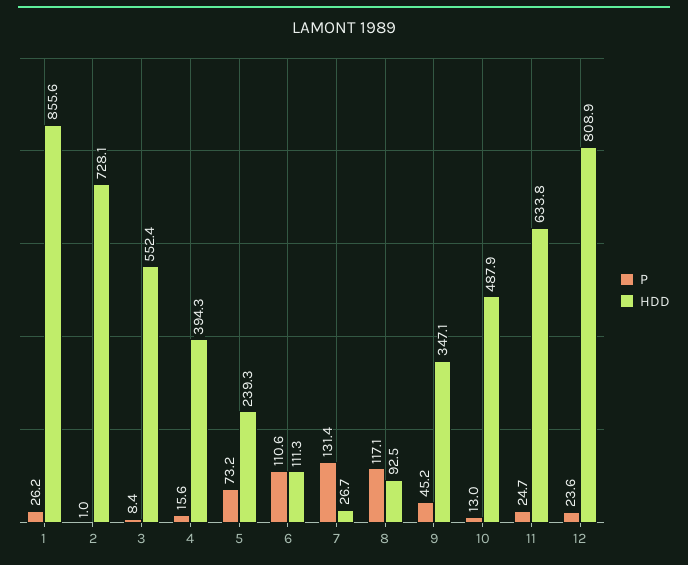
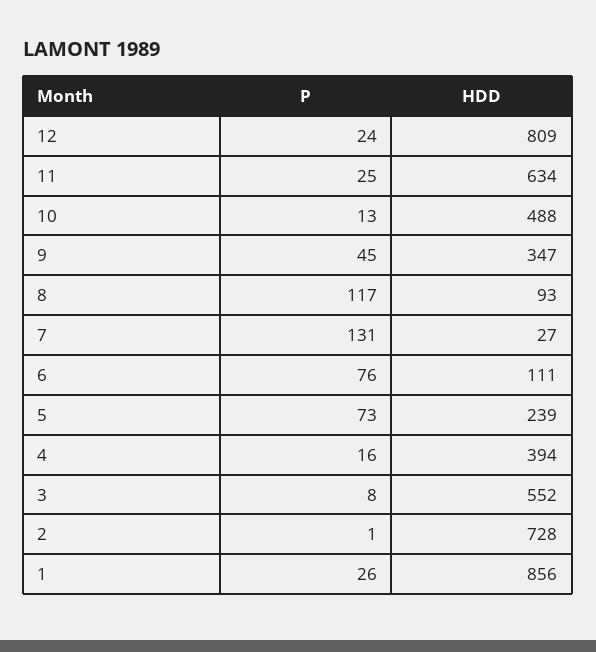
  {
    "P": {
      "1": 26.2,
      "2": 1,
      "3": 8.4,
      "4": 15.6,
      "5": 73.2,
-     "6": 110.6,
+     "6": 76,
      "7": 131.4,
      "8": 117.1,
      "9": 45.2,
      "10": 13,
      "11": 24.7,
      "12": 23.6
    },
    "HDD": {
      "1": 855.6,
      "2": 728.1,
      "3": 552.4,
      "4": 394.3,
      "5": 239.3,
      "6": 111.3,
      "7": 26.7,
      "8": 92.5,
      "9": 347.1,
      "10": 487.9,
      "11": 633.8,
      "12": 808.9
    }
  }

